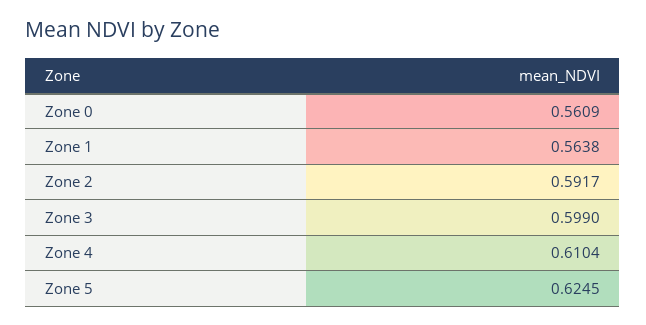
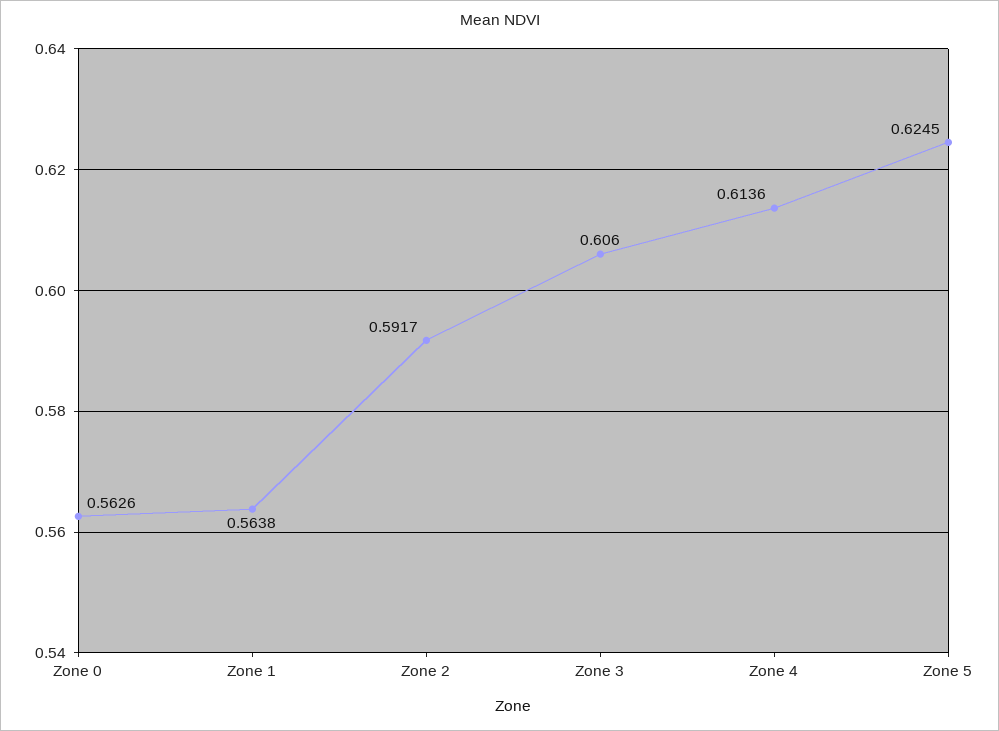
  {
-   "Zone 0": 0.5609,
+   "Zone 0": 0.5626,
    "Zone 1": 0.5638,
    "Zone 2": 0.5917,
-   "Zone 3": 0.599,
+   "Zone 3": 0.606,
-   "Zone 4": 0.6104,
+   "Zone 4": 0.6136,
    "Zone 5": 0.6245
  }

